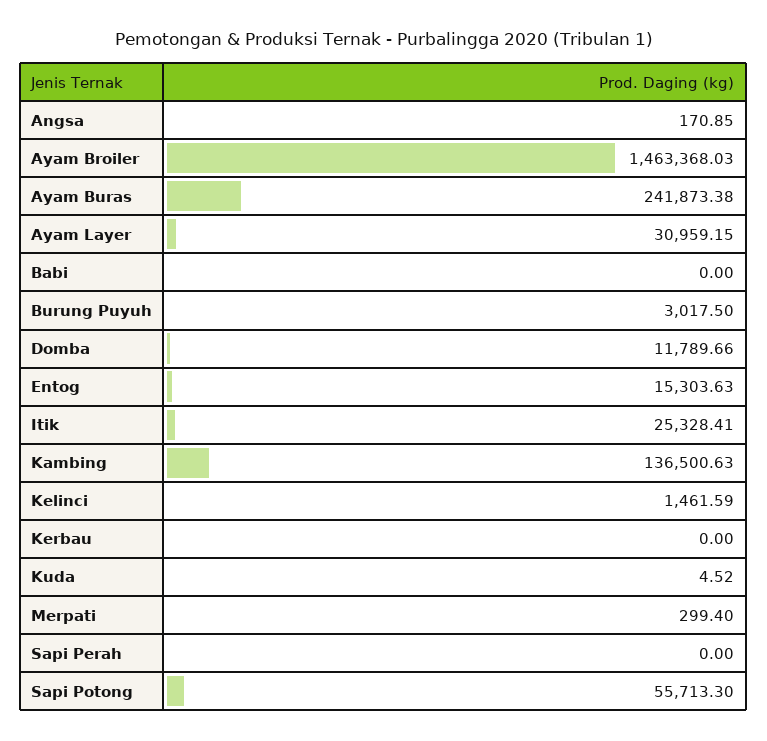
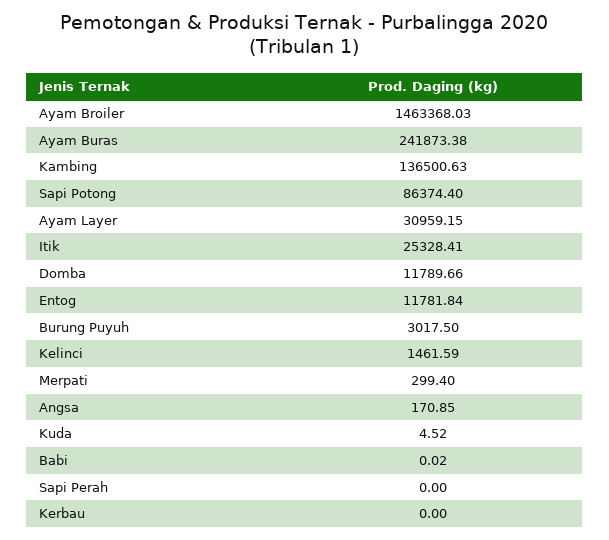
  {
    "Angsa": 170.85,
    "Ayam Broiler": 1463368.03,
    "Ayam Buras": 241873.38,
    "Ayam Layer": 30959.15,
-   "Babi": 0,
+   "Babi": 0.02,
    "Burung Puyuh": 3017.5,
    "Domba": 11789.66,
-   "Entog": 15303.63,
+   "Entog": 11781.84,
    "Itik": 25328.41,
    "Kambing": 136500.63,
    "Kelinci": 1461.59,
    "Kerbau": 0,
    "Kuda": 4.52,
    "Merpati": 299.4,
    "Sapi Perah": 0,
-   "Sapi Potong": 55713.3
+   "Sapi Potong": 86374.4
  }

